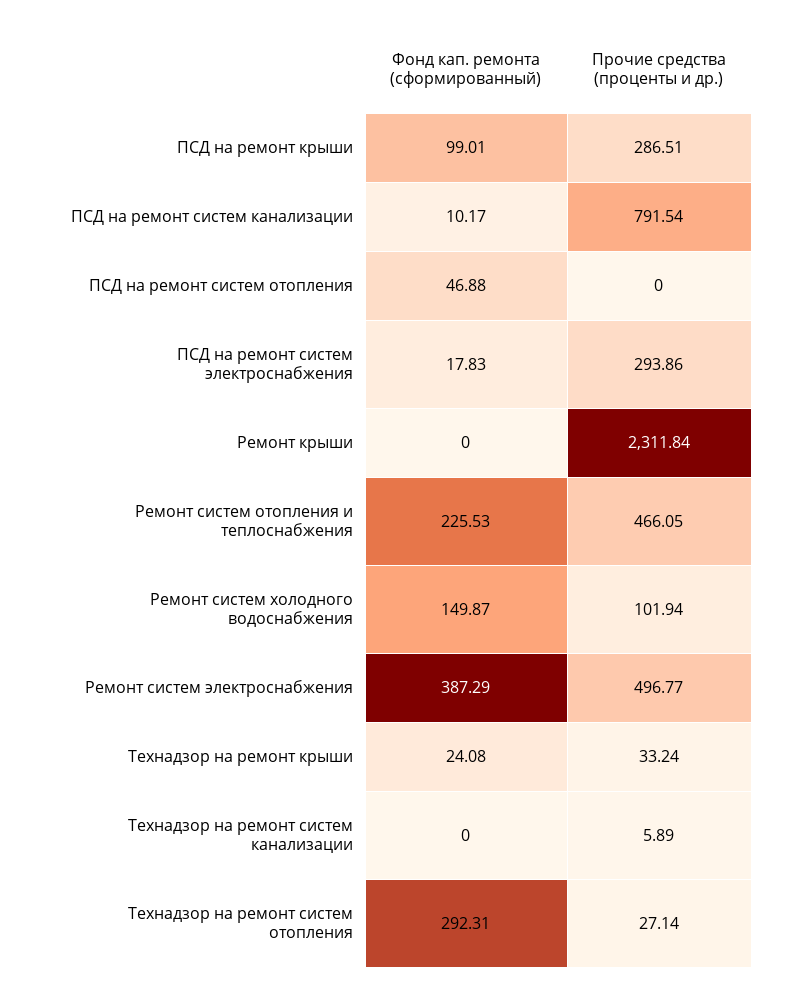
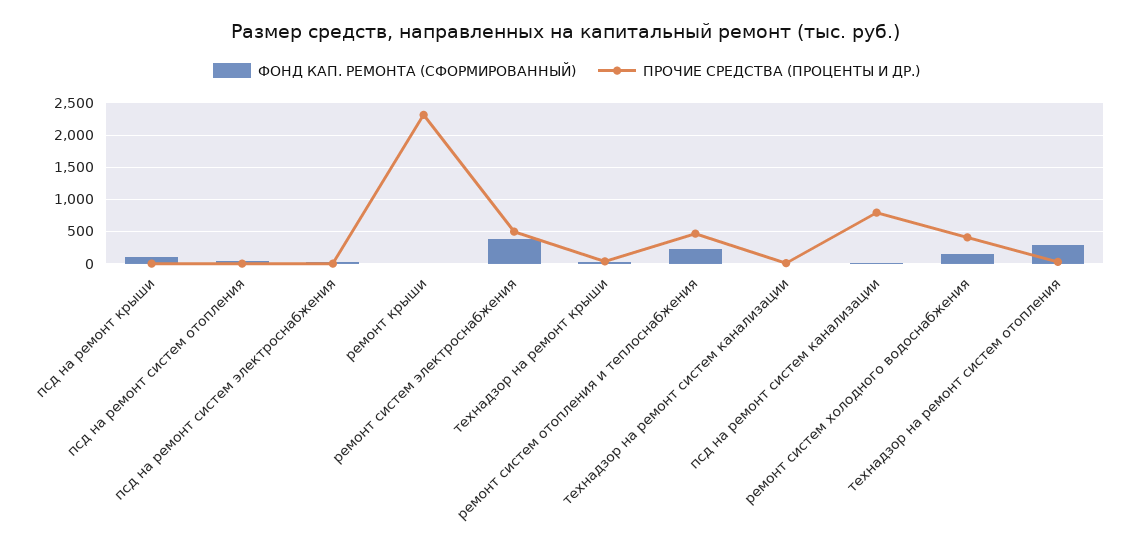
  {
    "Фонд кап. ремонта (сформированный)": {
      "ПСД на ремонт крыши": 99.01,
      "ПСД на ремонт систем канализации": 10.17,
      "ПСД на ремонт систем отопления": 46.88,
      "ПСД на ремонт систем электроснабжения": 17.83,
      "Ремонт крыши": 0,
      "Ремонт систем отопления и теплоснабжения": 225.53,
      "Ремонт систем холодного водоснабжения": 149.87,
      "Ремонт систем электроснабжения": 387.29,
      "Технадзор на ремонт крыши": 24.08,
      "Технадзор на ремонт систем канализации": 0,
      "Технадзор на ремонт систем отопления": 292.31
    },
    "Прочие средства (проценты и др.)": {
-     "ПСД на ремонт крыши": 286.51,
+     "ПСД на ремонт крыши": 0,
      "ПСД на ремонт систем канализации": 791.54,
      "ПСД на ремонт систем отопления": 0,
-     "ПСД на ремонт систем электроснабжения": 293.86,
+     "ПСД на ремонт систем электроснабжения": 0,
      "Ремонт крыши": 2311.84,
      "Ремонт систем отопления и теплоснабжения": 466.05,
-     "Ремонт систем холодного водоснабжения": 101.94,
+     "Ремонт систем холодного водоснабжения": 400,
      "Ремонт систем электроснабжения": 496.77,
      "Технадзор на ремонт крыши": 33.24,
      "Технадзор на ремонт систем канализации": 5.89,
      "Технадзор на ремонт систем отопления": 27.14
    }
  }

